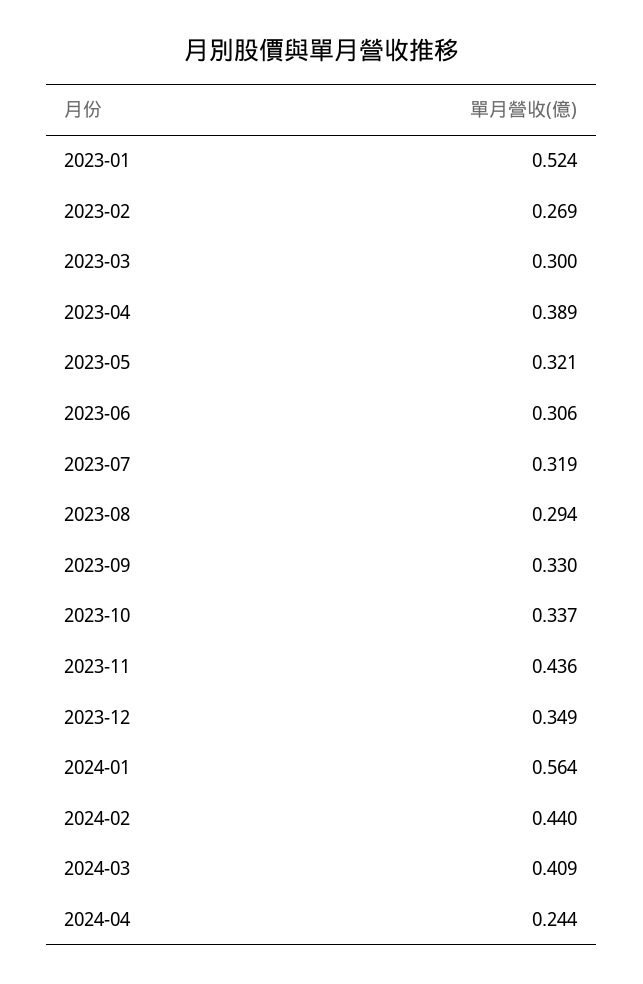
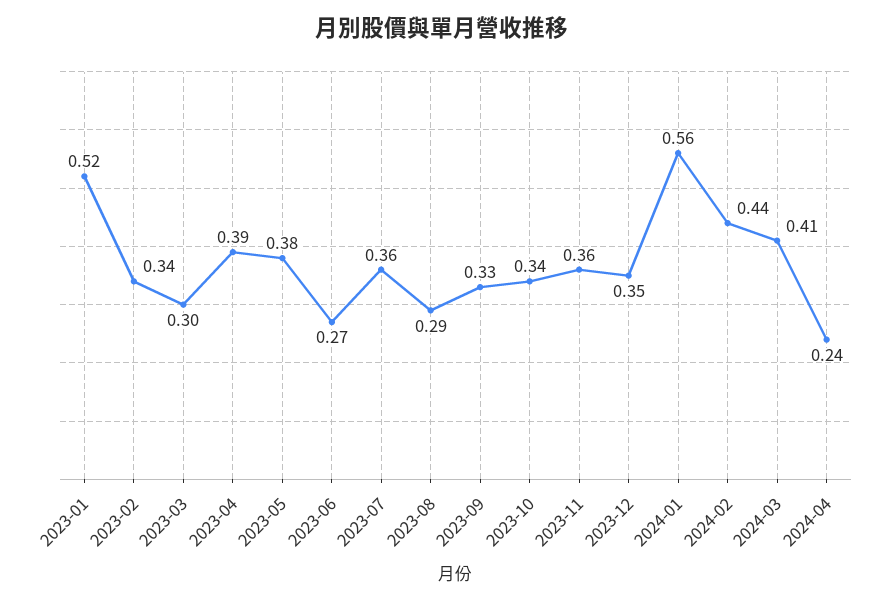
  {
    "2023-01": 0.524,
-   "2023-02": 0.269,
+   "2023-02": 0.34,
    "2023-03": 0.3,
    "2023-04": 0.389,
-   "2023-05": 0.321,
+   "2023-05": 0.38,
-   "2023-06": 0.306,
+   "2023-06": 0.27,
-   "2023-07": 0.319,
+   "2023-07": 0.36,
    "2023-08": 0.294,
    "2023-09": 0.33,
    "2023-10": 0.337,
-   "2023-11": 0.436,
+   "2023-11": 0.36,
    "2023-12": 0.349,
    "2024-01": 0.564,
    "2024-02": 0.44,
    "2024-03": 0.409,
    "2024-04": 0.244
  }

